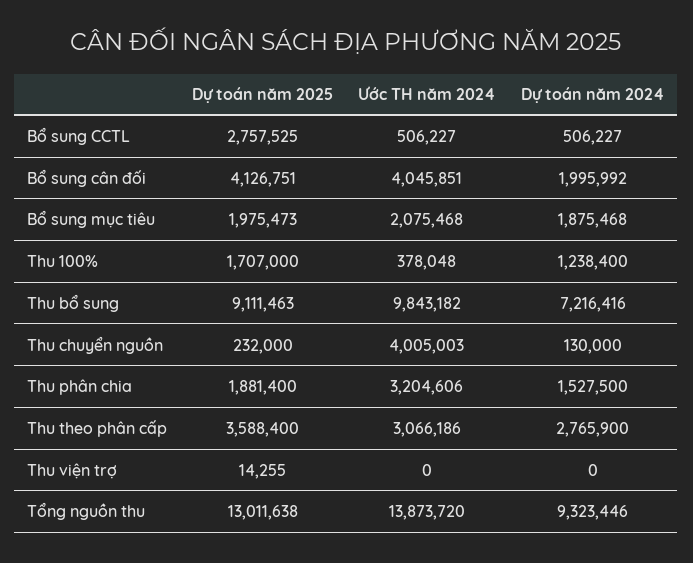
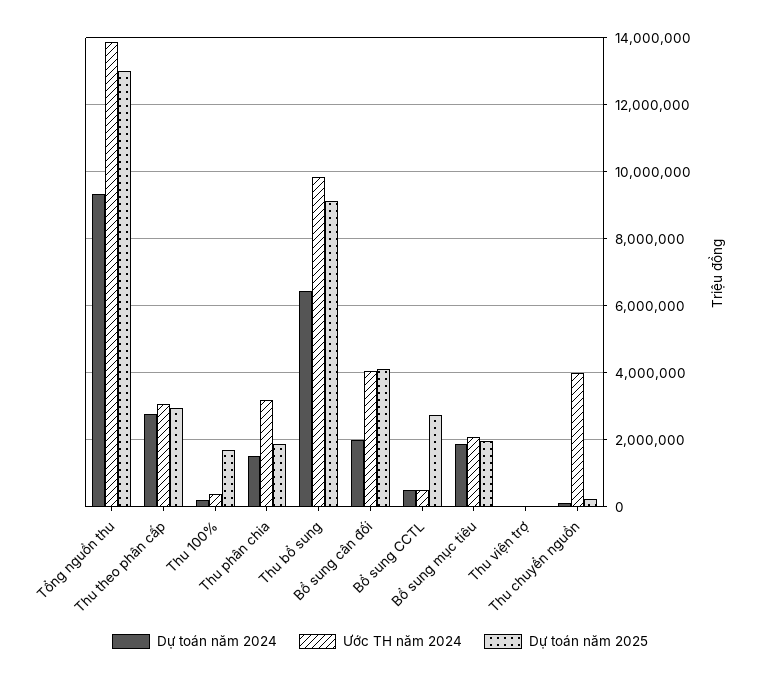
  {
    "Dự toán năm 2025": {
      "Bổ sung CCTL": 2757525,
      "Bổ sung cân đối": 4126751,
      "Bổ sung mục tiêu": 1975473,
      "Thu 100%": 1707000,
      "Thu bổ sung": 9111463,
      "Thu chuyển nguồn": 232000,
      "Thu phân chia": 1881400,
-     "Thu theo phân cấp": 3588400,
+     "Thu theo phân cấp": 3000000,
      "Thu viện trợ": 14255,
      "Tổng nguồn thu": 13011638
    },
    "Ước TH năm 2024": {
      "Bổ sung CCTL": 506227,
      "Bổ sung cân đối": 4045851,
      "Bổ sung mục tiêu": 2075468,
      "Thu 100%": 378048,
      "Thu bổ sung": 9843182,
      "Thu chuyển nguồn": 4005003,
      "Thu phân chia": 3204606,
      "Thu theo phân cấp": 3066186,
      "Thu viện trợ": 0,
      "Tổng nguồn thu": 13873720
    },
    "Dự toán năm 2024": {
      "Bổ sung CCTL": 506227,
      "Bổ sung cân đối": 1995992,
      "Bổ sung mục tiêu": 1875468,
-     "Thu 100%": 1238400,
+     "Thu 100%": 200000,
-     "Thu bổ sung": 7216416,
+     "Thu bổ sung": 6400000,
      "Thu chuyển nguồn": 130000,
      "Thu phân chia": 1527500,
      "Thu theo phân cấp": 2765900,
      "Thu viện trợ": 0,
      "Tổng nguồn thu": 9323446
    }
  }

